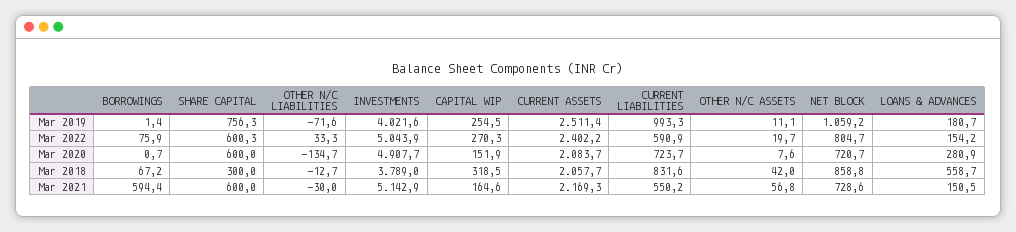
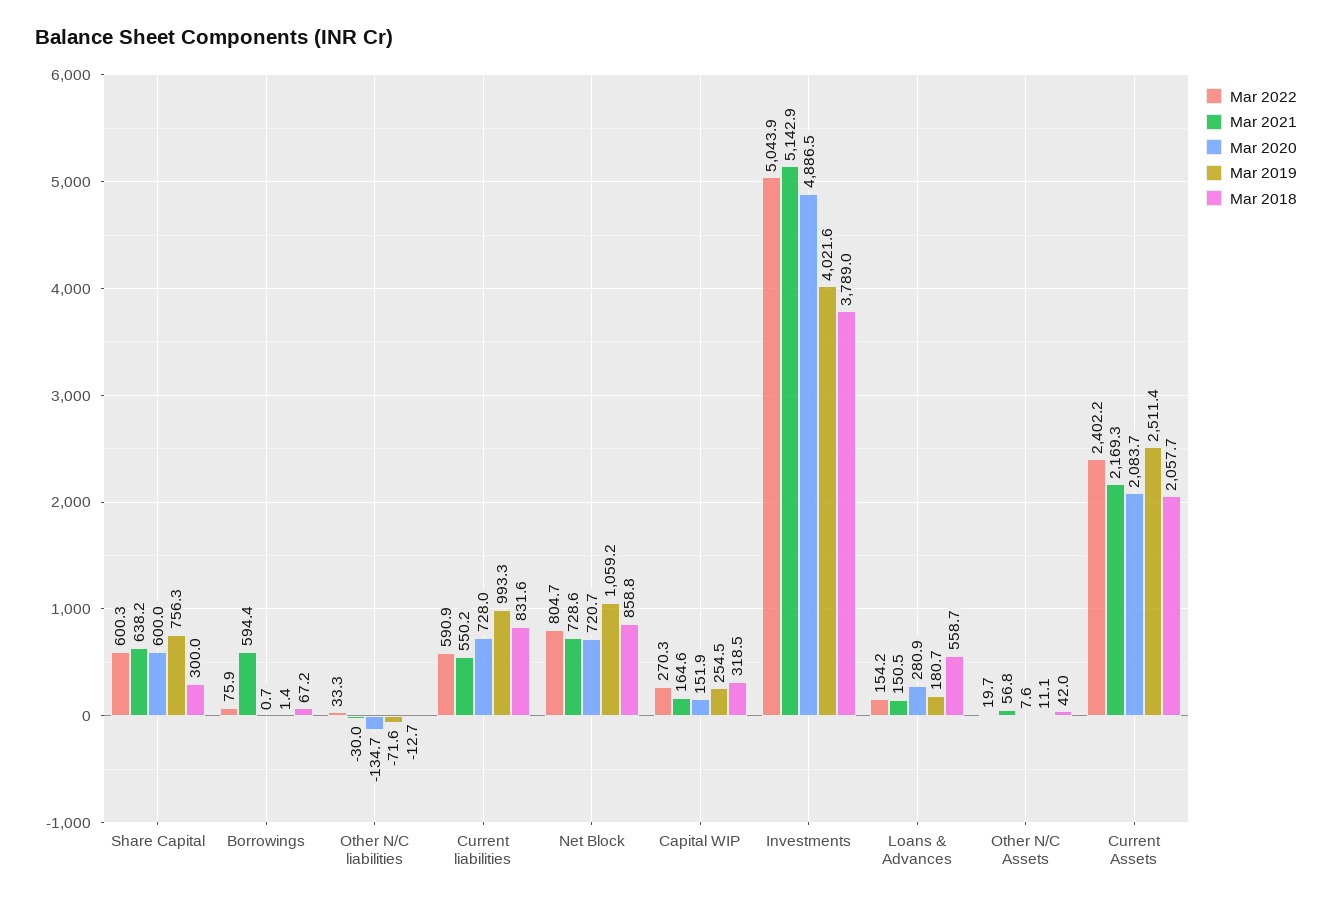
  {
    "Mar 2019": {
      "BORROWINGS": 1.4,
      "SHARE CAPITAL": 756.3,
      "OTHER N/C LIABILITIES": -71.6,
      "INVESTMENTS": 4021.6,
      "CAPITAL WIP": 254.5,
      "CURRENT ASSETS": 2511.4,
      "CURRENT LIABILITIES": 993.3,
      "OTHER N/C ASSETS": 11.1,
      "NET BLOCK": 1059.2,
      "LOANS & ADVANCES": 180.7
    },
    "Mar 2022": {
      "BORROWINGS": 75.9,
      "SHARE CAPITAL": 600.3,
      "OTHER N/C LIABILITIES": 33.3,
      "INVESTMENTS": 5043.9,
      "CAPITAL WIP": 270.3,
      "CURRENT ASSETS": 2402.2,
      "CURRENT LIABILITIES": 590.9,
      "OTHER N/C ASSETS": 19.7,
      "NET BLOCK": 804.7,
      "LOANS & ADVANCES": 154.2
    },
    "Mar 2020": {
      "BORROWINGS": 0.7,
      "SHARE CAPITAL": 600,
      "OTHER N/C LIABILITIES": -134.7,
-     "INVESTMENTS": 4907.7,
+     "INVESTMENTS": 4886.5,
      "CAPITAL WIP": 151.9,
      "CURRENT ASSETS": 2083.7,
-     "CURRENT LIABILITIES": 723.7,
+     "CURRENT LIABILITIES": 728,
      "OTHER N/C ASSETS": 7.6,
      "NET BLOCK": 720.7,
      "LOANS & ADVANCES": 280.9
    },
    "Mar 2018": {
      "BORROWINGS": 67.2,
      "SHARE CAPITAL": 300,
      "OTHER N/C LIABILITIES": -12.7,
      "INVESTMENTS": 3789,
      "CAPITAL WIP": 318.5,
      "CURRENT ASSETS": 2057.7,
      "CURRENT LIABILITIES": 831.6,
      "OTHER N/C ASSETS": 42,
      "NET BLOCK": 858.8,
      "LOANS & ADVANCES": 558.7
    },
    "Mar 2021": {
      "BORROWINGS": 594.4,
-     "SHARE CAPITAL": 600,
+     "SHARE CAPITAL": 638.2,
      "OTHER N/C LIABILITIES": -30,
      "INVESTMENTS": 5142.9,
      "CAPITAL WIP": 164.6,
      "CURRENT ASSETS": 2169.3,
      "CURRENT LIABILITIES": 550.2,
      "OTHER N/C ASSETS": 56.8,
      "NET BLOCK": 728.6,
      "LOANS & ADVANCES": 150.5
    }
  }

